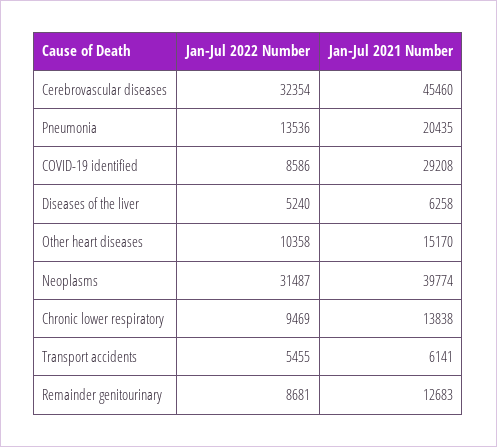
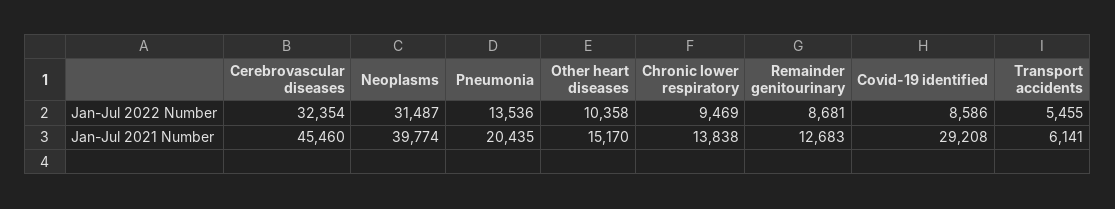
  {
    "Jan-Jul 2022 Number": {
      "Cerebrovascular diseases": 32354,
      "Pneumonia": 13536,
      "COVID-19 identified": 8586,
-     "Diseases of the liver": 5240,
      "Other heart diseases": 10358,
      "Neoplasms": 31487,
      "Chronic lower respiratory": 9469,
      "Transport accidents": 5455,
      "Remainder genitourinary": 8681
    },
    "Jan-Jul 2021 Number": {
      "Cerebrovascular diseases": 45460,
      "Pneumonia": 20435,
      "COVID-19 identified": 29208,
-     "Diseases of the liver": 6258,
      "Other heart diseases": 15170,
      "Neoplasms": 39774,
      "Chronic lower respiratory": 13838,
      "Transport accidents": 6141,
      "Remainder genitourinary": 12683
    }
  }

